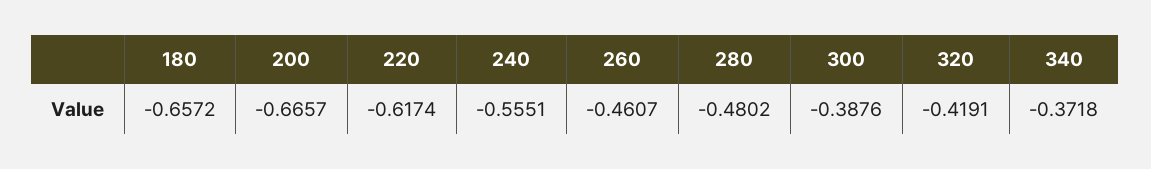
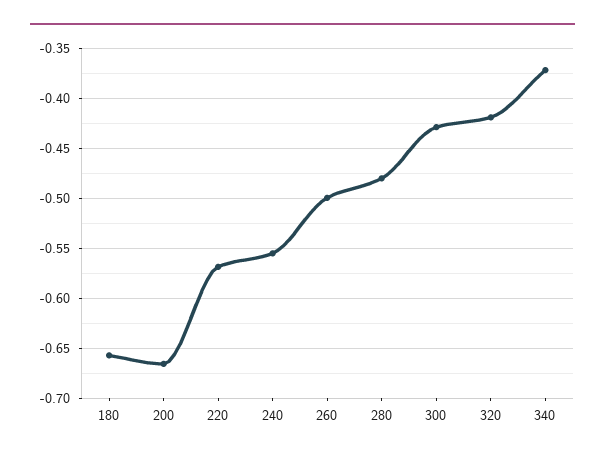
  {
    "180": -0.6572,
    "200": -0.6657,
-   "220": -0.6174,
+   "220": -0.57,
    "240": -0.5551,
-   "260": -0.4607,
+   "260": -0.5,
    "280": -0.4802,
-   "300": -0.3876,
+   "300": -0.43,
    "320": -0.4191,
    "340": -0.3718
  }

